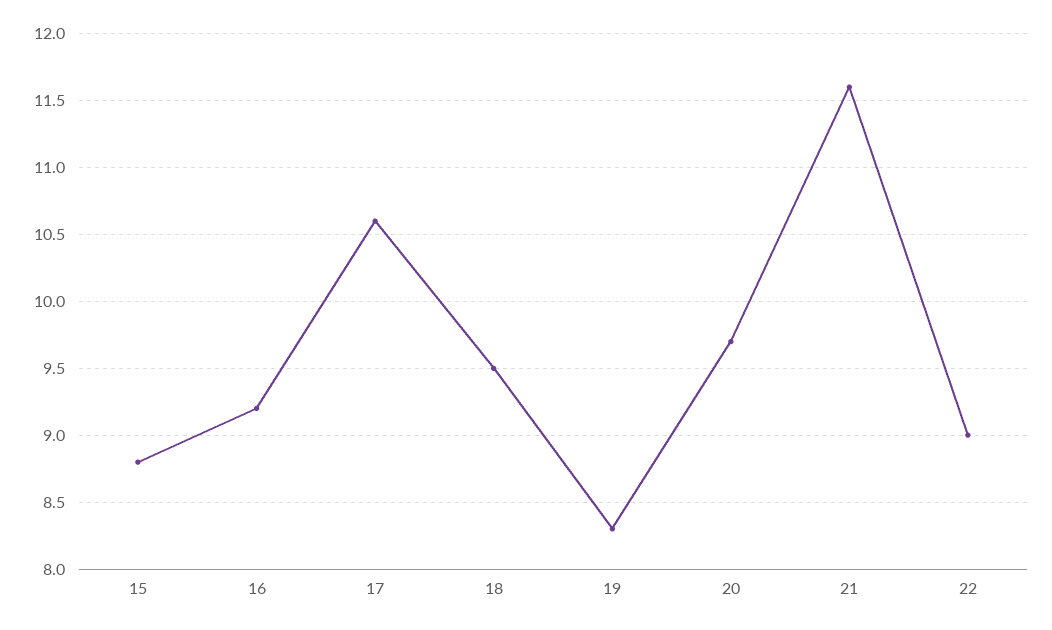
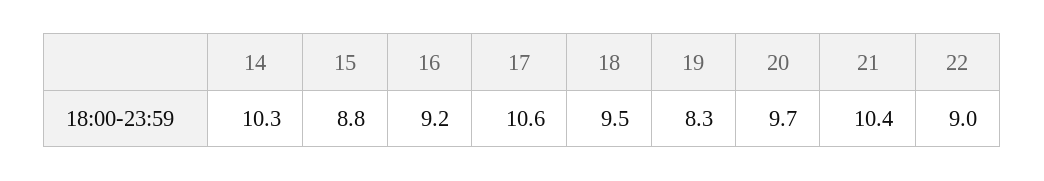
  {
    "15": 8.8,
    "16": 9.2,
    "17": 10.6,
    "18": 9.5,
    "19": 8.3,
    "20": 9.7,
-   "21": 11.6,
+   "21": 10.4,
-   "22": 9
+   "22": 9,
+   "14": 10.3
  }

